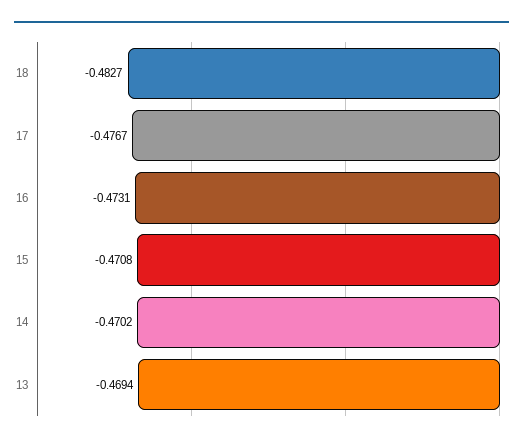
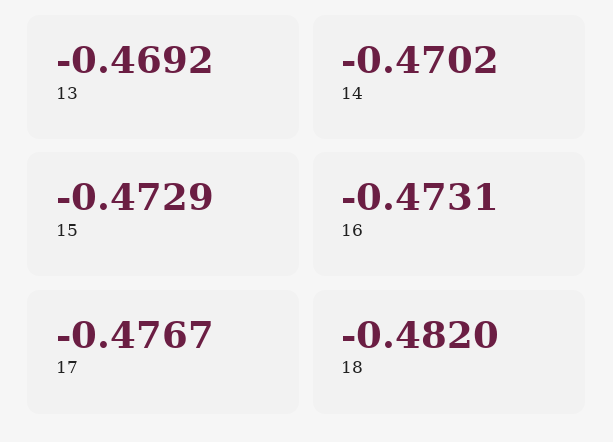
  {
-   "18": -0.4827,
+   "18": -0.482,
    "17": -0.4767,
    "16": -0.4731,
-   "15": -0.4708,
+   "15": -0.4729,
    "14": -0.4702,
-   "13": -0.4694
+   "13": -0.4692
  }

